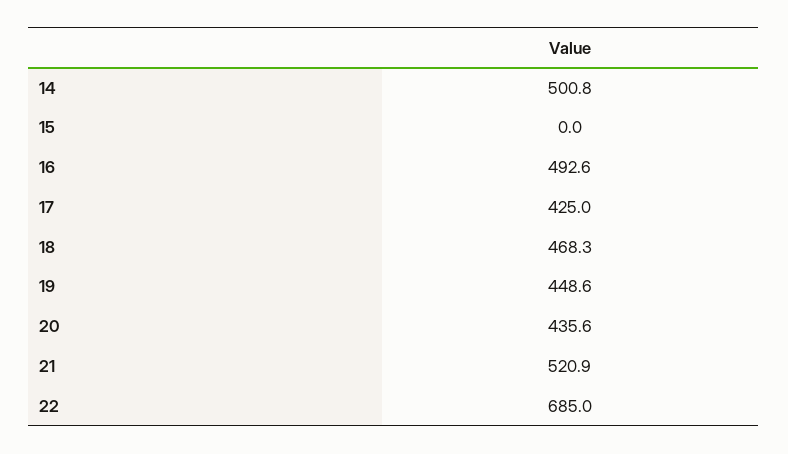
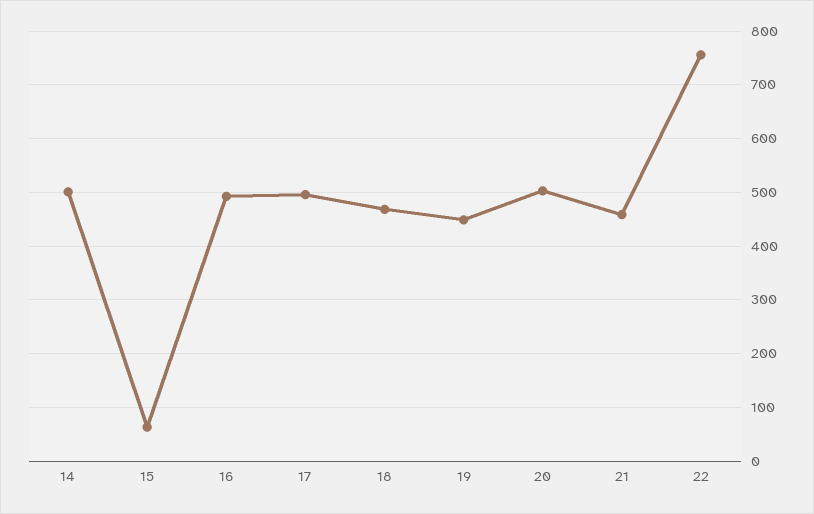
  {
    "14": 500.8,
-   "15": 0,
+   "15": 60,
    "16": 492.6,
-   "17": 425,
+   "17": 500,
    "18": 468.3,
    "19": 448.6,
-   "20": 435.6,
+   "20": 500,
-   "21": 520.9,
+   "21": 460,
-   "22": 685
+   "22": 760
  }

